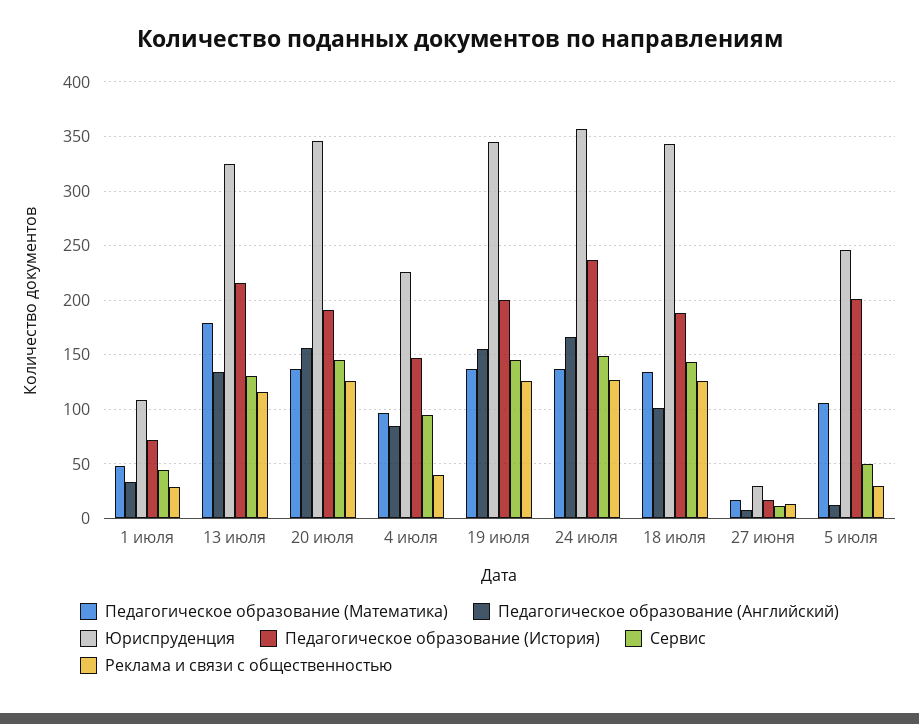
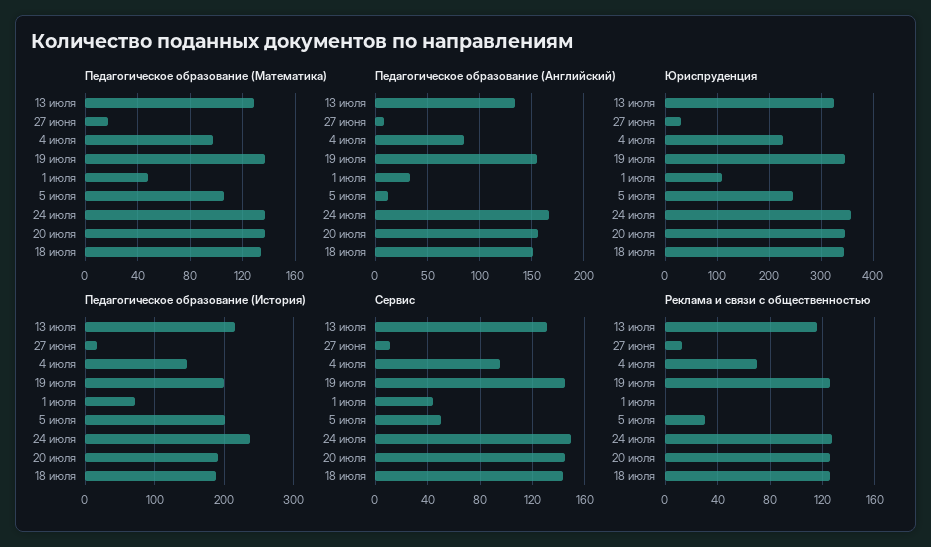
  {
    "Педагогическое образование (Математика)": {
      "1 июля": 50,
-     "13 июля": 180,
+     "13 июля": 130,
      "20 июля": 135,
      "4 июля": 95,
      "19 июля": 135,
      "24 июля": 135,
      "18 июля": 135,
      "27 июня": 15,
      "5 июля": 105
    },
    "Педагогическое образование (Английский)": {
      "1 июля": 30,
      "13 июля": 130,
      "20 июля": 160,
      "4 июля": 90,
      "19 июля": 160,
      "24 июля": 170,
-     "18 июля": 100,
+     "18 июля": 150,
      "27 июня": 10,
      "5 июля": 10
    },
    "Юриспруденция": {
      "1 июля": 110,
      "13 июля": 330,
      "20 июля": 350,
      "4 июля": 230,
      "19 июля": 350,
      "24 июля": 360,
      "18 июля": 340,
      "27 июня": 30,
      "5 июля": 250
    },
    "Педагогическое образование (История)": {
      "1 июля": 70,
      "13 июля": 220,
      "20 июля": 190,
      "4 июля": 150,
      "19 июля": 200,
      "24 июля": 240,
      "18 июля": 190,
      "27 июня": 20,
      "5 июля": 200
    },
    "Сервис": {
      "1 июля": 45,
      "13 июля": 130,
      "20 июля": 145,
      "4 июля": 95,
      "19 июля": 145,
      "24 июля": 150,
      "18 июля": 145,
      "27 июня": 10,
      "5 июля": 50
    },
    "Реклама и связи с общественностью": {
-     "1 июля": 30,
+     "1 июля": 0,
      "13 июля": 115,
      "20 июля": 125,
-     "4 июля": 40,
+     "4 июля": 70,
      "19 июля": 125,
      "24 июля": 125,
      "18 июля": 125,
      "27 июня": 15,
      "5 июля": 30
    }
  }

